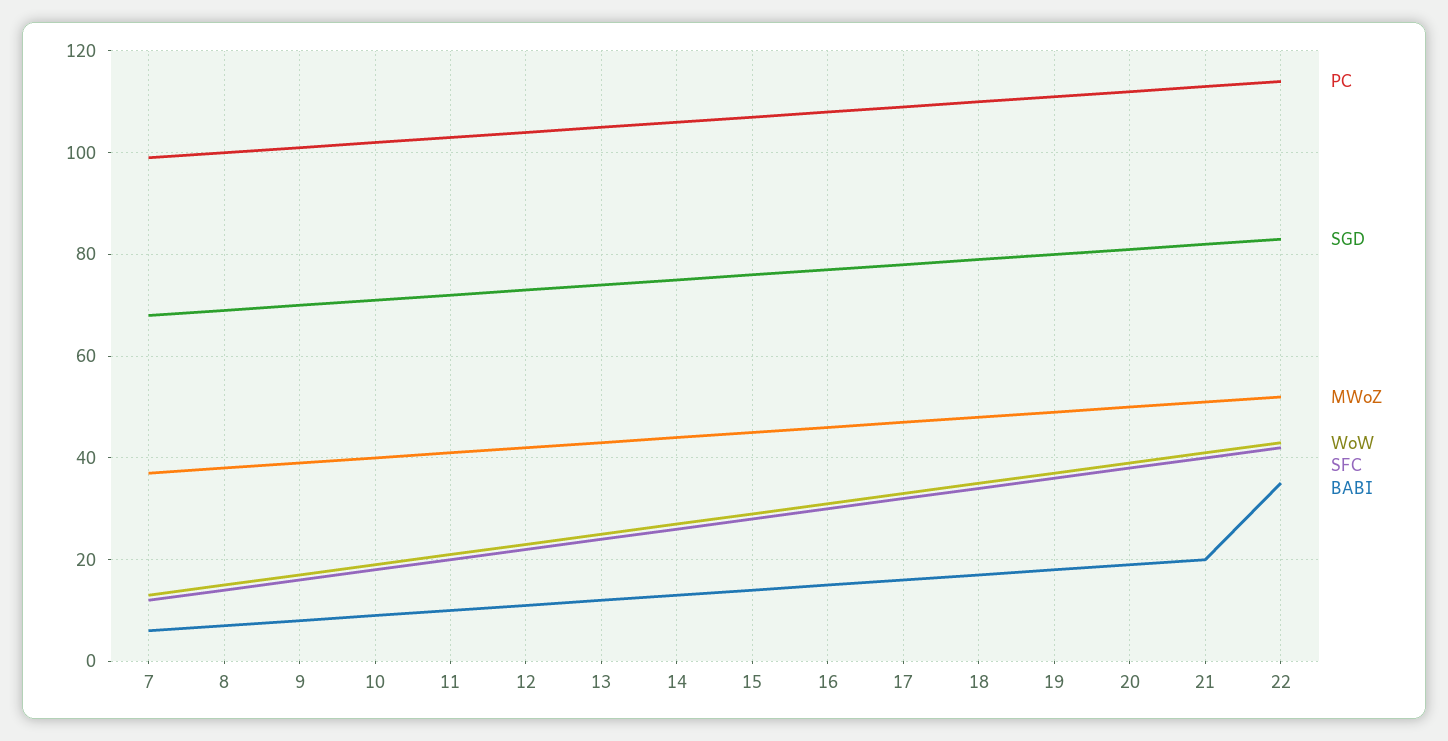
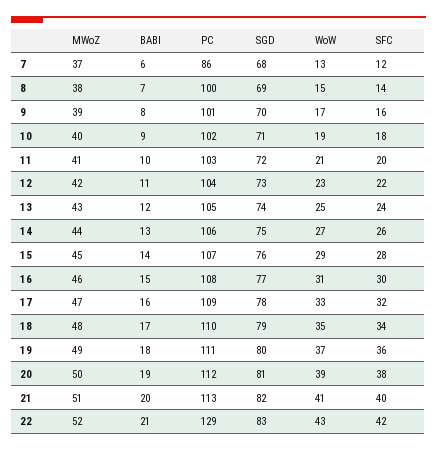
  {
    "PC": {
-     "7": 100,
+     "7": 86,
      "8": 100,
      "9": 101,
      "10": 102,
      "11": 103,
      "12": 104,
      "13": 105,
      "14": 106,
      "15": 107,
      "16": 108,
      "17": 109,
      "18": 110,
      "19": 111,
      "20": 112,
      "21": 113,
-     "22": 115
+     "22": 129
    },
    "SGD": {
      "7": 68,
      "8": 69,
      "9": 70,
      "10": 71,
      "11": 72,
      "12": 73,
      "13": 74,
      "14": 75,
      "15": 76,
      "16": 77,
      "17": 78,
      "18": 79,
      "19": 80,
      "20": 81,
      "21": 82,
      "22": 83
    },
    "MWoZ": {
      "7": 37,
      "8": 38,
      "9": 39,
      "10": 40,
      "11": 41,
      "12": 42,
      "13": 43,
      "14": 44,
      "15": 45,
      "16": 46,
      "17": 47,
      "18": 48,
      "19": 49,
      "20": 50,
      "21": 51,
      "22": 52
    },
    "WoW": {
      "7": 13,
      "8": 15,
      "9": 17,
      "10": 19,
      "11": 21,
      "12": 23,
      "13": 25,
      "14": 27,
      "15": 29,
      "16": 31,
      "17": 33,
      "18": 35,
      "19": 37,
      "20": 39,
      "21": 41,
      "22": 43
    },
    "SFC": {
      "7": 12,
      "8": 14,
      "9": 16,
      "10": 18,
      "11": 20,
      "12": 22,
      "13": 24,
      "14": 26,
      "15": 28,
      "16": 30,
      "17": 32,
      "18": 34,
      "19": 36,
      "20": 38,
      "21": 40,
      "22": 42
    },
    "BABI": {
      "7": 6,
      "8": 7,
      "9": 8,
      "10": 9,
      "11": 10,
      "12": 11,
      "13": 12,
      "14": 13,
      "15": 14,
      "16": 15,
      "17": 16,
      "18": 17,
      "19": 18,
      "20": 19,
      "21": 20,
-     "22": 35
+     "22": 21
    }
  }

